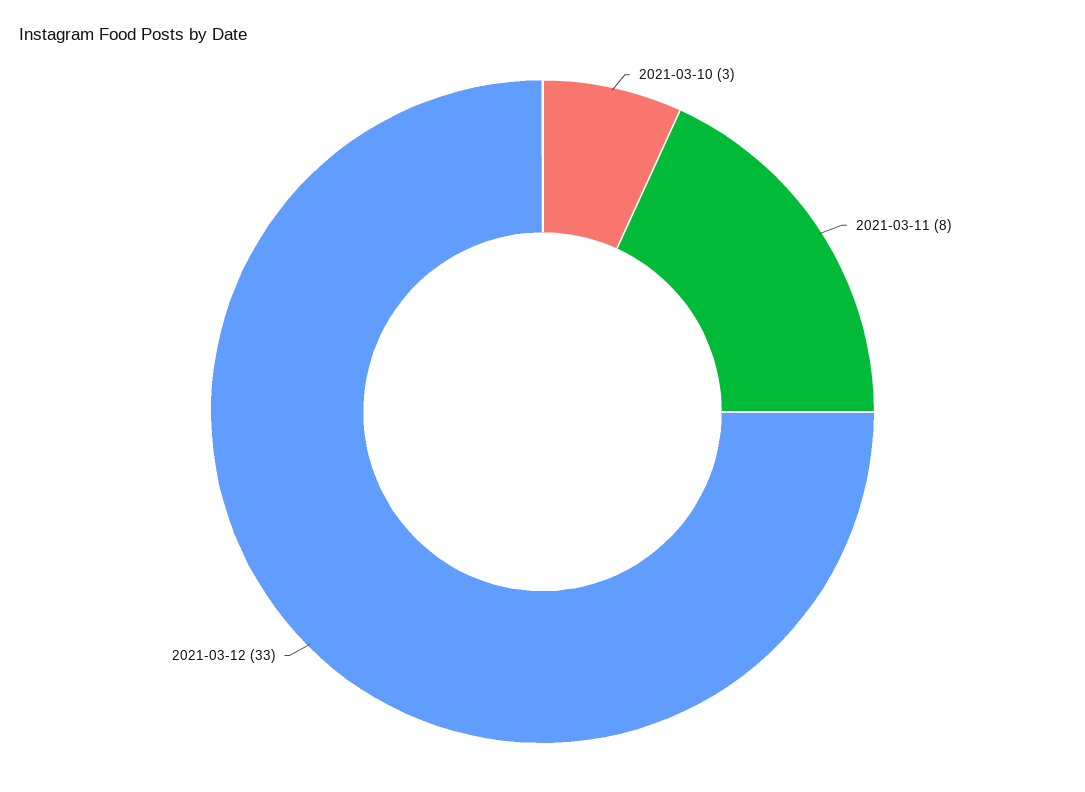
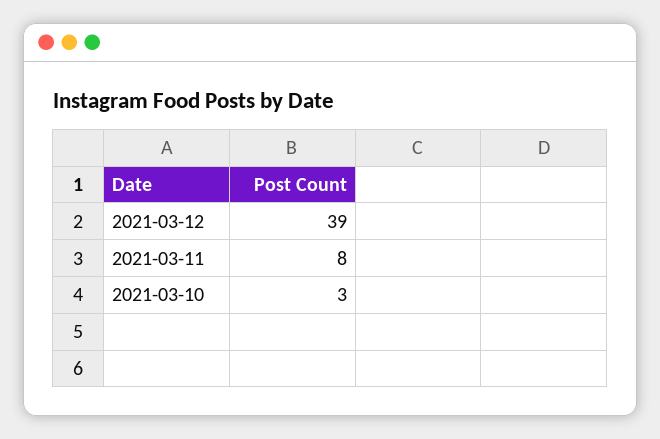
  {
    "2021-03-10": 3,
    "2021-03-11": 8,
-   "2021-03-12": 33
+   "2021-03-12": 39
  }

